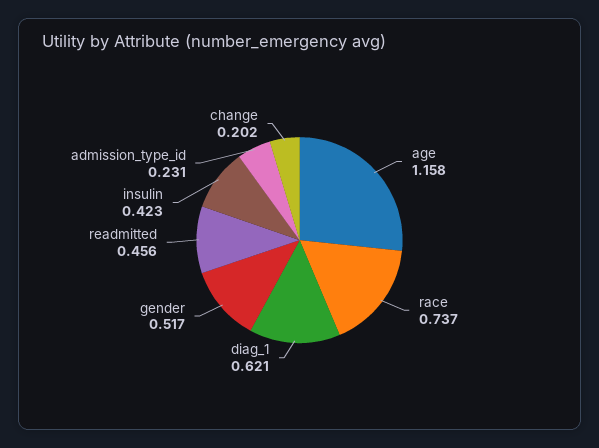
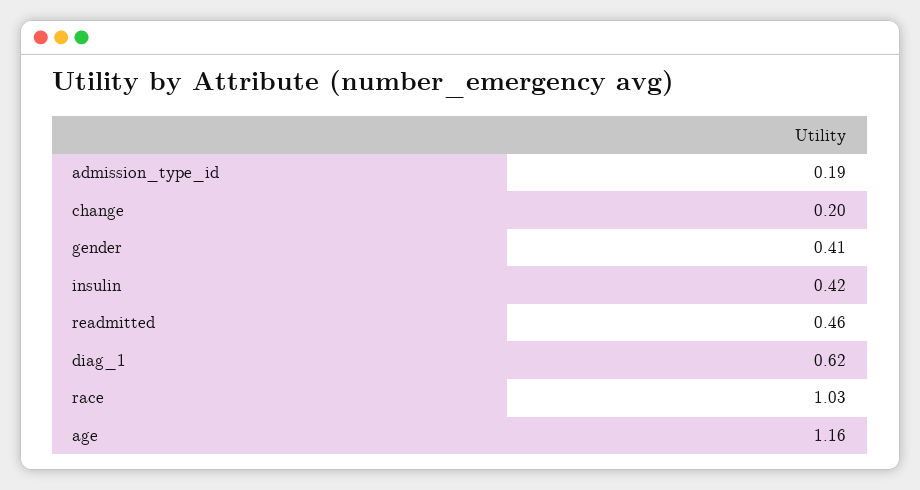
  {
    "age": 1.158,
-   "race": 0.737,
+   "race": 1.03,
    "diag_1": 0.621,
-   "gender": 0.517,
+   "gender": 0.41,
    "readmitted": 0.456,
    "insulin": 0.423,
-   "admission_type_id": 0.231,
+   "admission_type_id": 0.19,
    "change": 0.202
  }

